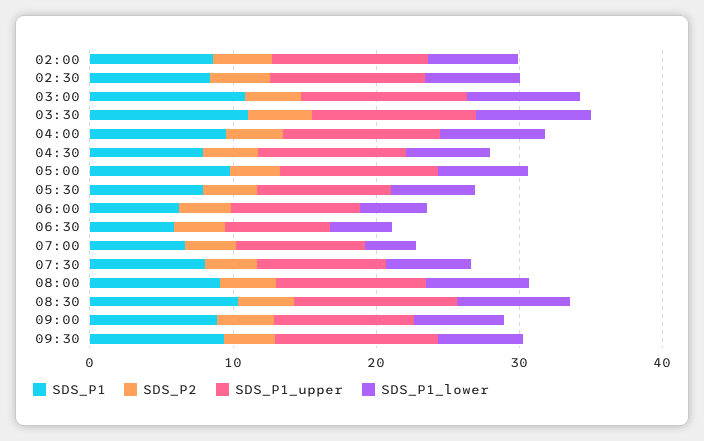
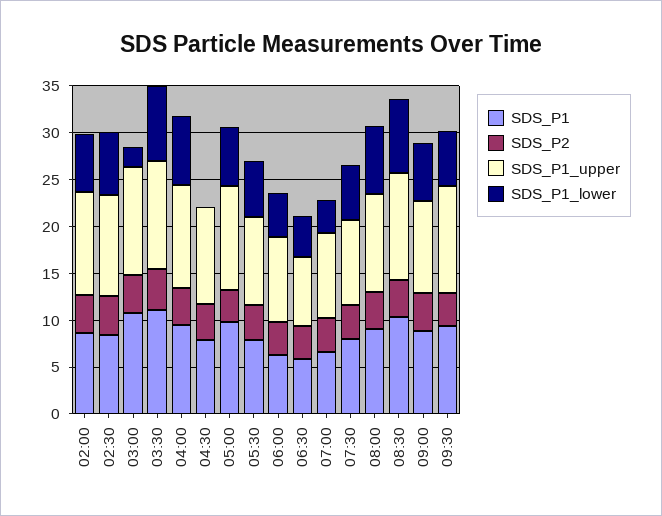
  {
    "SDS_P1": {
      "02:00": 9,
      "02:30": 8,
      "03:00": 11,
      "03:30": 11,
      "04:00": 9,
      "04:30": 8,
      "05:00": 10,
      "05:30": 8,
      "06:00": 6,
      "06:30": 6,
      "07:00": 7,
      "07:30": 8,
      "08:00": 9,
      "08:30": 10,
      "09:00": 9,
      "09:30": 9
    },
    "SDS_P2": {
      "02:00": 4,
      "02:30": 4,
      "03:00": 4,
      "03:30": 4,
      "04:00": 4,
      "04:30": 4,
      "05:00": 3,
      "05:30": 4,
      "06:00": 4,
      "06:30": 4,
      "07:00": 4,
      "07:30": 4,
      "08:00": 4,
      "08:30": 4,
      "09:00": 4,
      "09:30": 4
    },
    "SDS_P1_upper": {
      "02:00": 11,
      "02:30": 11,
      "03:00": 12,
      "03:30": 11,
      "04:00": 11,
      "04:30": 10,
      "05:00": 11,
      "05:30": 9,
      "06:00": 9,
      "06:30": 7,
      "07:00": 9,
      "07:30": 9,
      "08:00": 10,
      "08:30": 11,
      "09:00": 10,
      "09:30": 11
    },
    "SDS_P1_lower": {
      "02:00": 6,
      "02:30": 7,
-     "03:00": 8,
+     "03:00": 2,
      "03:30": 8,
      "04:00": 7,
-     "04:30": 6,
+     "04:30": 0,
      "05:00": 6,
      "05:30": 6,
      "06:00": 5,
      "06:30": 4,
      "07:00": 4,
      "07:30": 6,
      "08:00": 7,
      "08:30": 8,
      "09:00": 6,
      "09:30": 6
    }
  }

